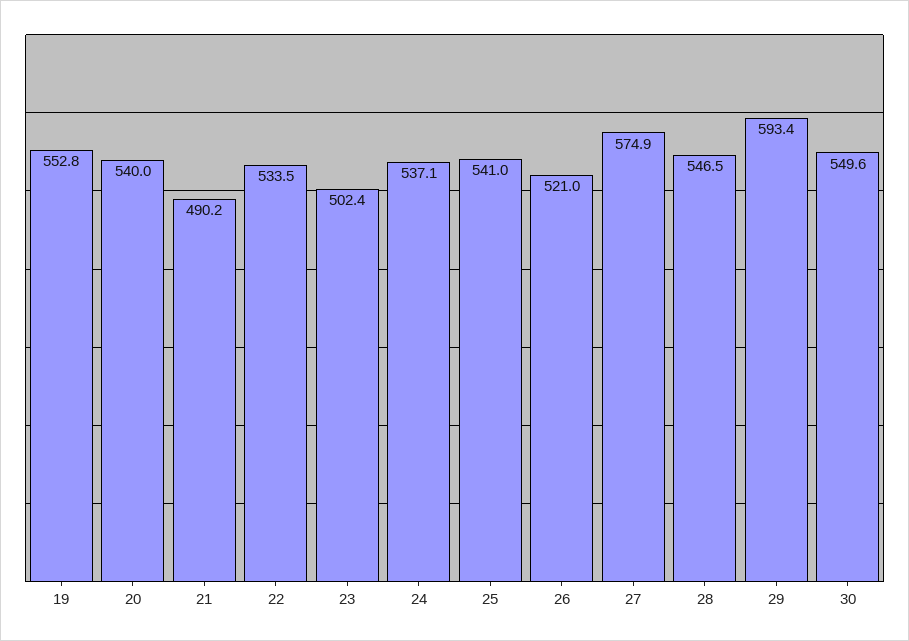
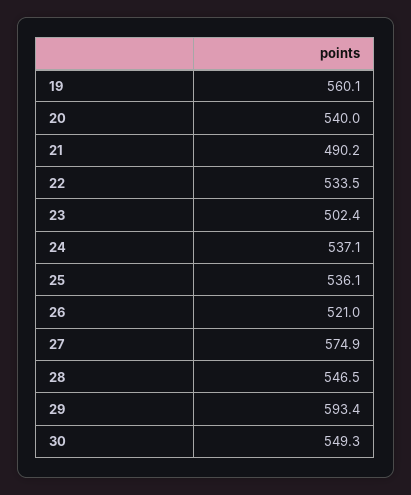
  {
-   "19": 552.8,
+   "19": 560.1,
    "20": 540,
    "21": 490.2,
    "22": 533.5,
    "23": 502.4,
    "24": 537.1,
-   "25": 541,
+   "25": 536.1,
    "26": 521,
    "27": 574.9,
    "28": 546.5,
    "29": 593.4,
-   "30": 549.6
+   "30": 549.3
  }

